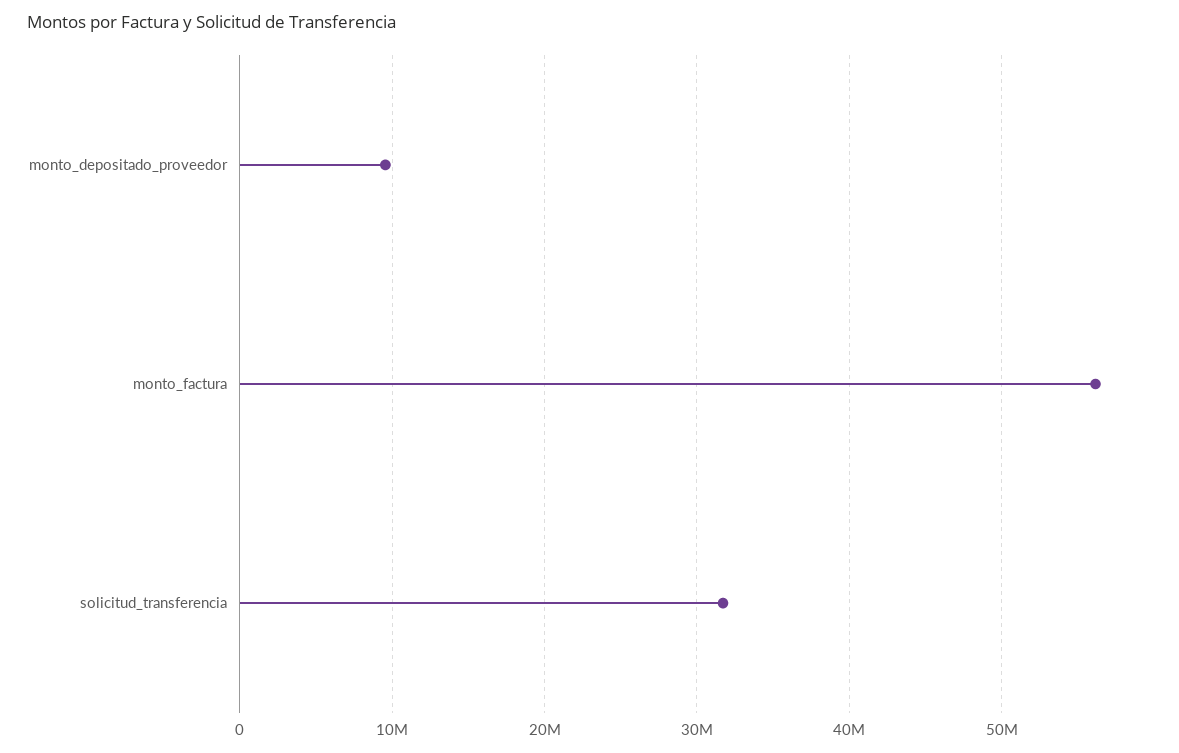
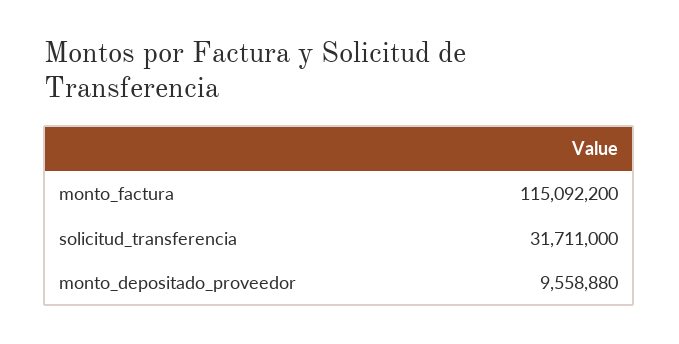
  {
    "monto_depositado_proveedor": 9558880,
-   "monto_factura": 56000000,
+   "monto_factura": 115092200,
    "solicitud_transferencia": 31711000
  }

